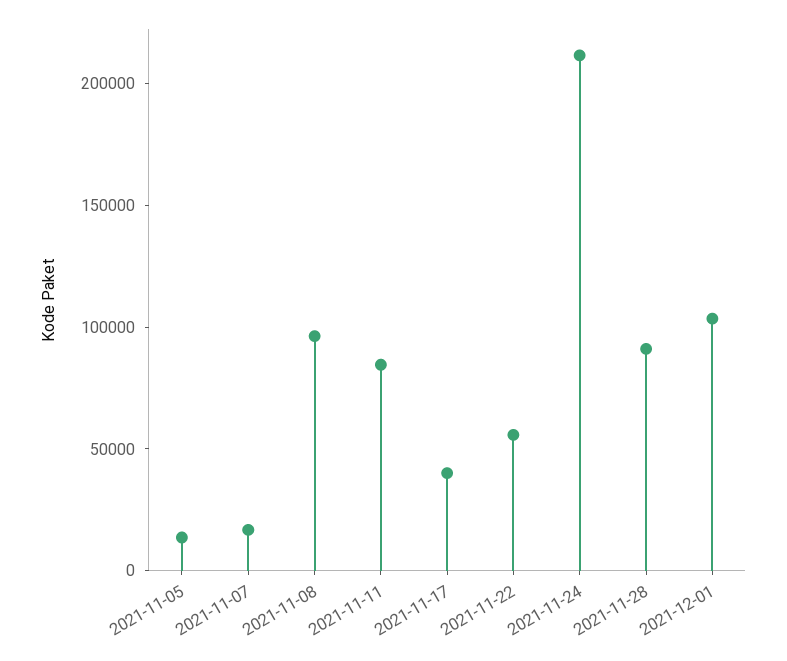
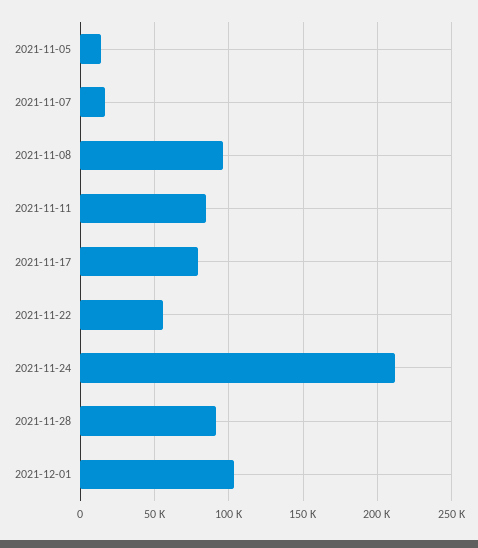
  {
    "2021-11-05": 15000,
    "2021-11-07": 15000,
    "2021-11-08": 95000,
    "2021-11-11": 85000,
-   "2021-11-17": 40000,
+   "2021-11-17": 80000,
    "2021-11-22": 55000,
    "2021-11-24": 210000,
    "2021-11-28": 90000,
    "2021-12-01": 105000
  }

